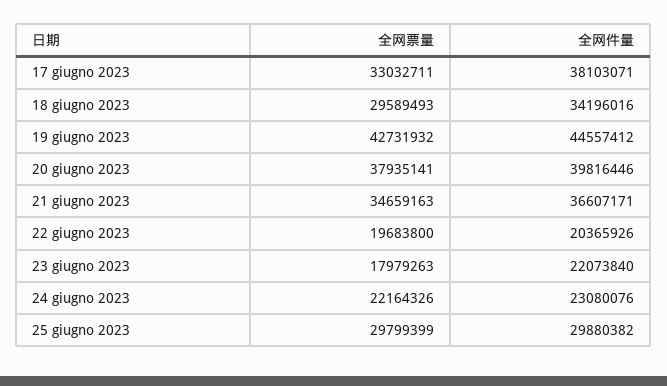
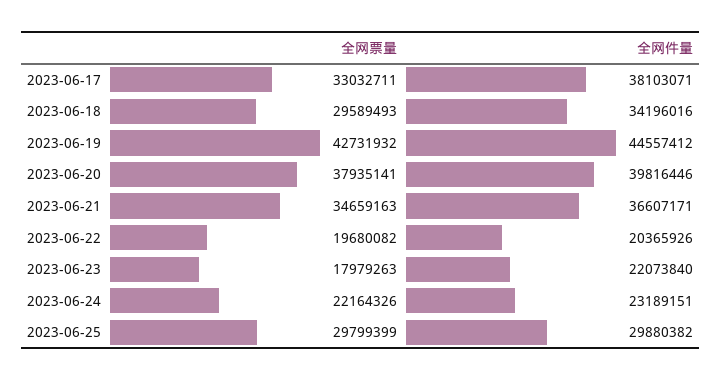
  {
    "全网票量": {
      "17 giugno 2023": 33032711,
      "18 giugno 2023": 29589493,
      "19 giugno 2023": 42731932,
      "20 giugno 2023": 37935141,
      "21 giugno 2023": 34659163,
-     "22 giugno 2023": 19683800,
+     "22 giugno 2023": 19680082,
      "23 giugno 2023": 17979263,
      "24 giugno 2023": 22164326,
      "25 giugno 2023": 29799399
    },
    "全网件量": {
      "17 giugno 2023": 38103071,
      "18 giugno 2023": 34196016,
      "19 giugno 2023": 44557412,
      "20 giugno 2023": 39816446,
      "21 giugno 2023": 36607171,
      "22 giugno 2023": 20365926,
      "23 giugno 2023": 22073840,
-     "24 giugno 2023": 23080076,
+     "24 giugno 2023": 23189151,
      "25 giugno 2023": 29880382
    }
  }

